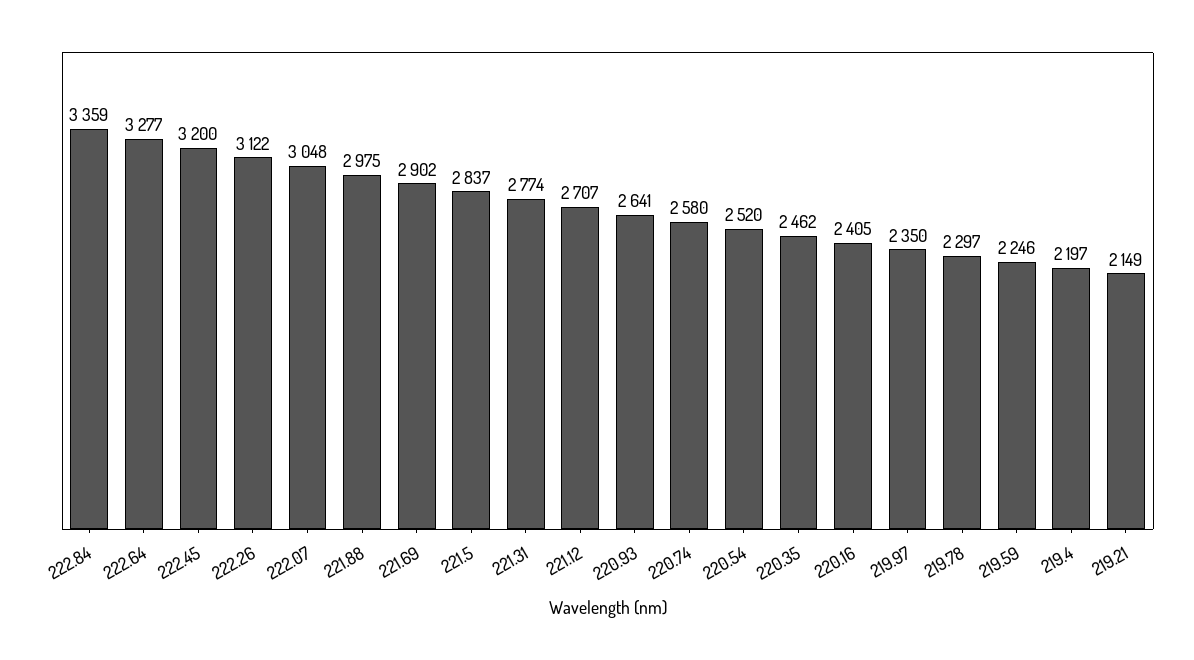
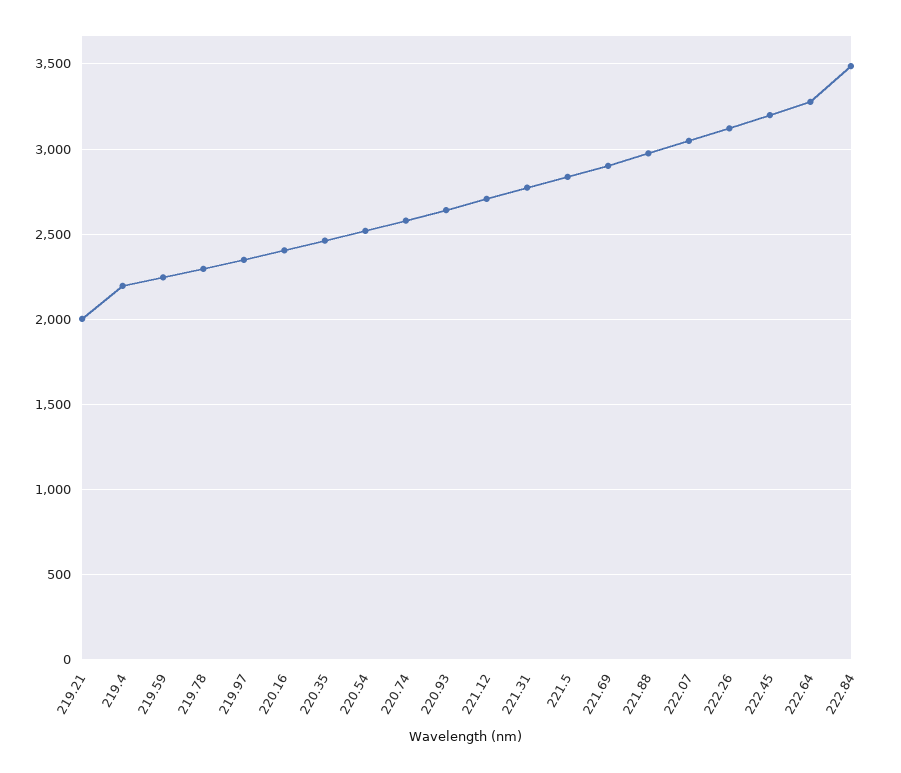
  {
-   "222.84": 3359,
+   "222.84": 3500,
    "222.64": 3277,
    "222.45": 3200,
    "222.26": 3122,
    "222.07": 3048,
    "221.88": 2975,
    "221.69": 2902,
    "221.5": 2837,
    "221.31": 2774,
    "221.12": 2707,
    "220.93": 2641,
    "220.74": 2580,
    "220.54": 2520,
    "220.35": 2462,
    "220.16": 2405,
    "219.97": 2350,
    "219.78": 2297,
    "219.59": 2246,
    "219.4": 2197,
-   "219.21": 2149
+   "219.21": 2000
  }

